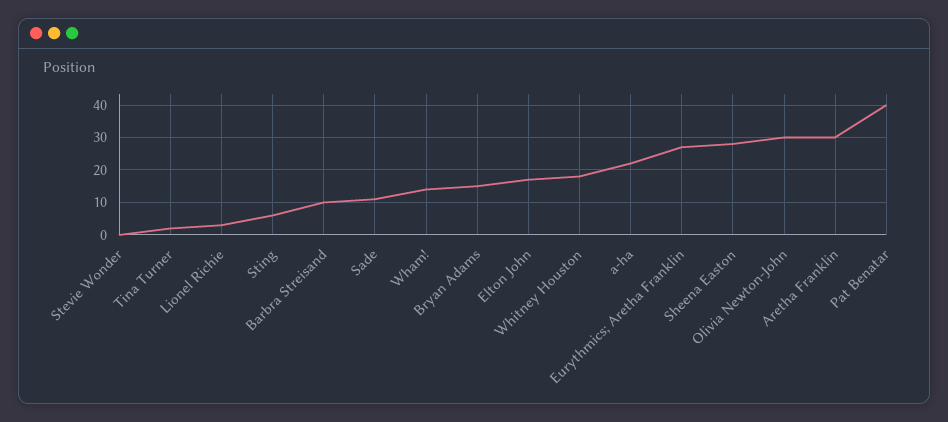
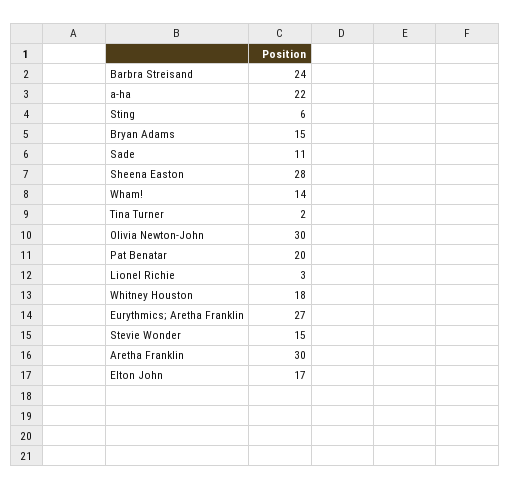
  {
-   "Stevie Wonder": 0,
+   "Stevie Wonder": 15,
    "Tina Turner": 2,
    "Lionel Richie": 3,
    "Sting": 6,
-   "Barbra Streisand": 10,
+   "Barbra Streisand": 24,
    "Sade": 11,
    "Wham!": 14,
    "Bryan Adams": 15,
    "Elton John": 17,
    "Whitney Houston": 18,
    "a-ha": 22,
    "Eurythmics; Aretha Franklin": 27,
    "Sheena Easton": 28,
    "Olivia Newton-John": 30,
    "Aretha Franklin": 30,
-   "Pat Benatar": 40
+   "Pat Benatar": 20
  }

